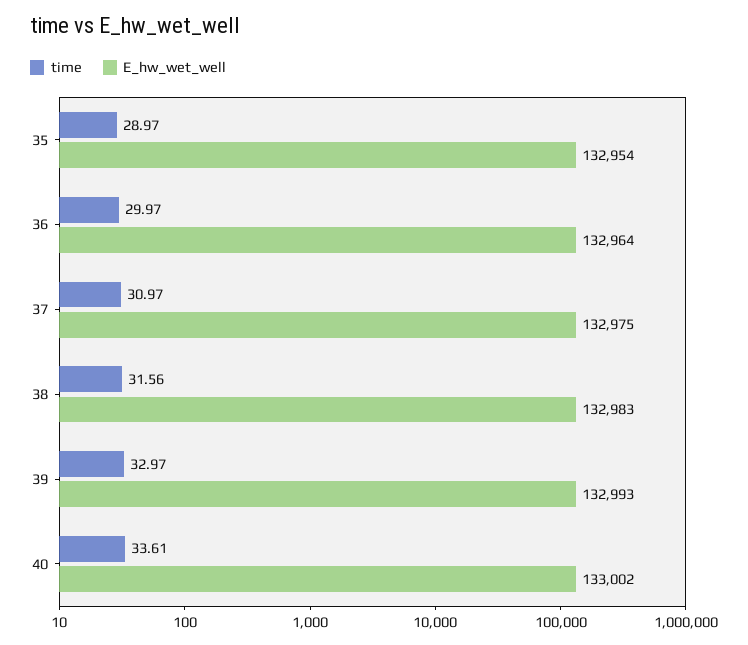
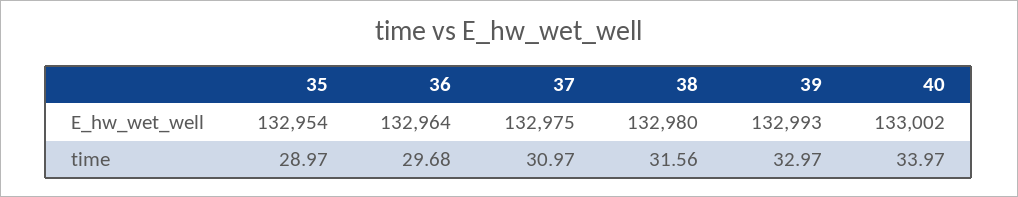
  {
    "time": {
      "35": 28.97,
-     "36": 29.97,
+     "36": 29.68,
      "37": 30.97,
      "38": 31.56,
      "39": 32.97,
-     "40": 33.61
+     "40": 33.97
    },
    "E_hw_wet_well": {
      "35": 132954,
      "36": 132964,
      "37": 132975,
-     "38": 132983,
+     "38": 132980,
      "39": 132993,
      "40": 133002
    }
  }

